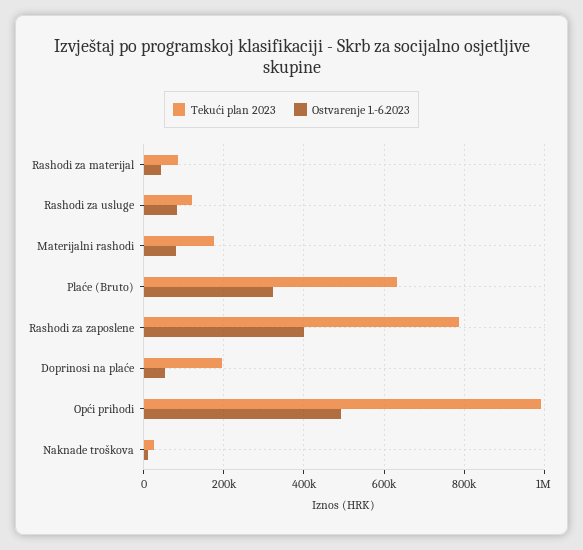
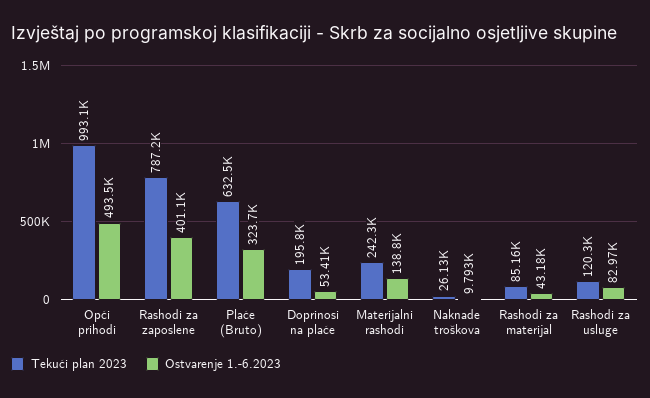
  {
    "Tekući plan 2023": {
      "Rashodi za materijal": 85160,
      "Rashodi za usluge": 120300,
-     "Materijalni rashodi": 180000,
+     "Materijalni rashodi": 242300,
      "Plaće (Bruto)": 632500,
      "Rashodi za zaposlene": 787200,
      "Doprinosi na plaće": 195800,
      "Opći prihodi": 993100,
      "Naknade troškova": 26130
    },
    "Ostvarenje 1.-6.2023": {
      "Rashodi za materijal": 43180,
      "Rashodi za usluge": 82970,
-     "Materijalni rashodi": 80000,
+     "Materijalni rashodi": 138800,
      "Plaće (Bruto)": 323700,
      "Rashodi za zaposlene": 401100,
      "Doprinosi na plaće": 53410,
      "Opći prihodi": 493500,
      "Naknade troškova": 9793
    }
  }

